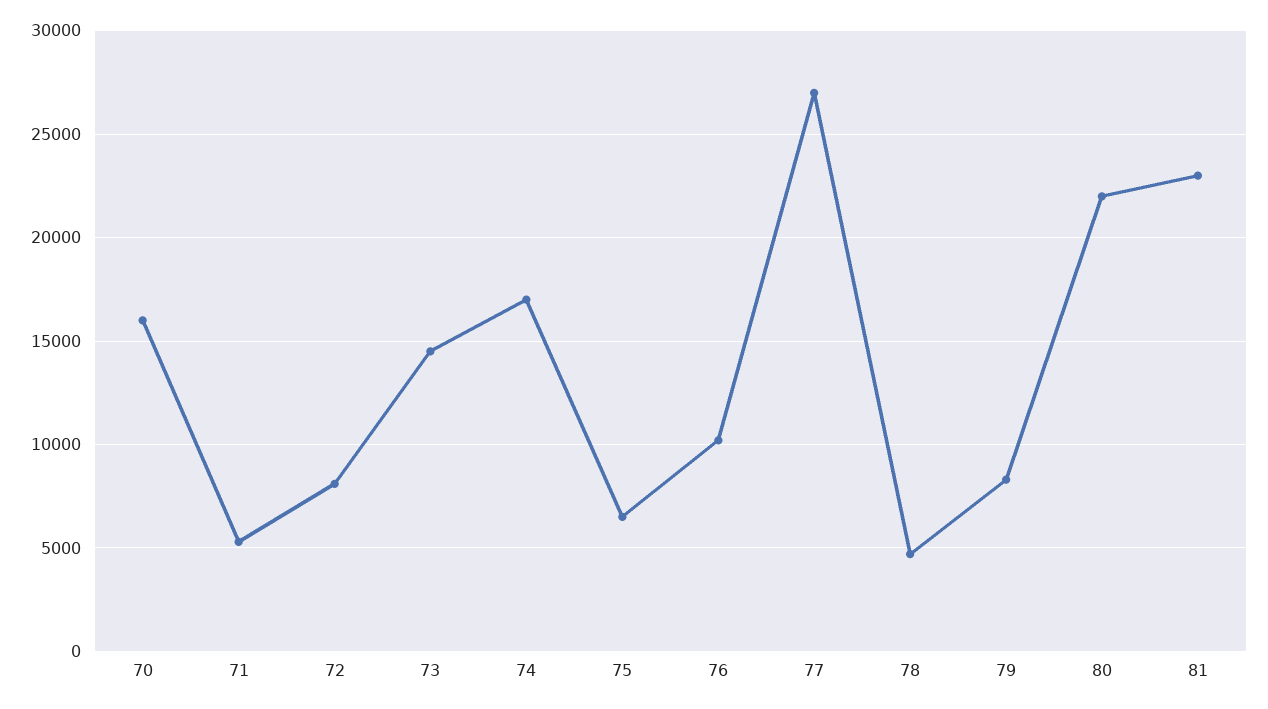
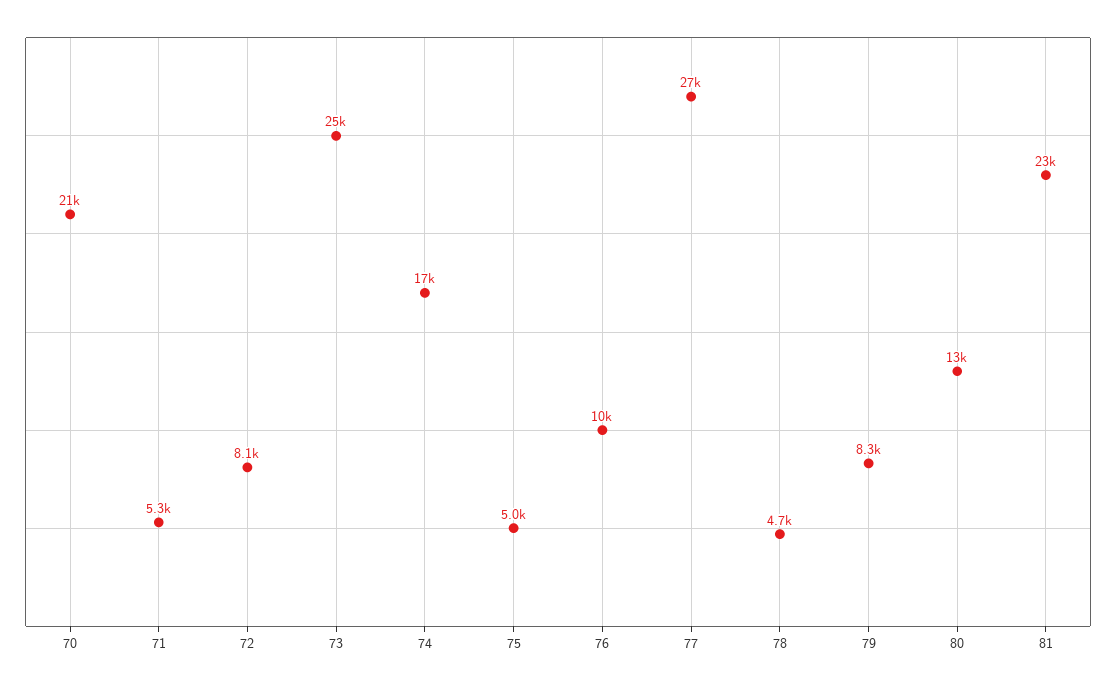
  {
-   "70": 16000,
+   "70": 21000,
    "71": 5300,
    "72": 8100,
-   "73": 14500,
+   "73": 25000,
    "74": 17000,
-   "75": 6500,
+   "75": 5000,
    "76": 10000,
    "77": 27000,
    "78": 4700,
    "79": 8300,
-   "80": 22000,
+   "80": 13000,
    "81": 23000
  }

